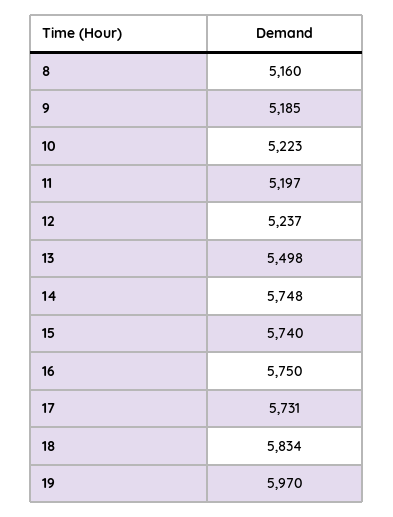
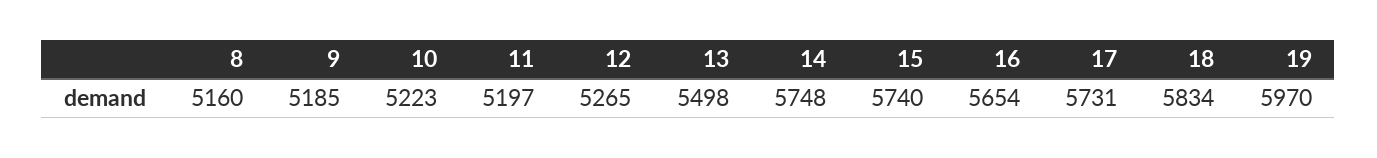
  {
    "8": 5160,
    "9": 5185,
    "10": 5223,
    "11": 5197,
-   "12": 5237,
+   "12": 5265,
    "13": 5498,
    "14": 5748,
    "15": 5740,
-   "16": 5750,
+   "16": 5654,
    "17": 5731,
    "18": 5834,
    "19": 5970
  }

